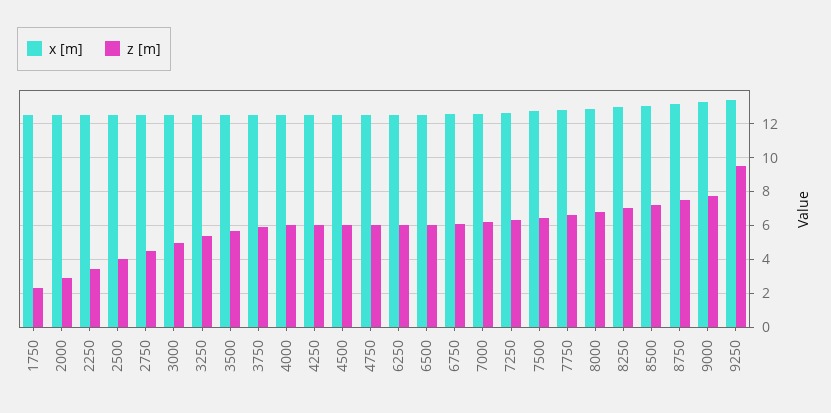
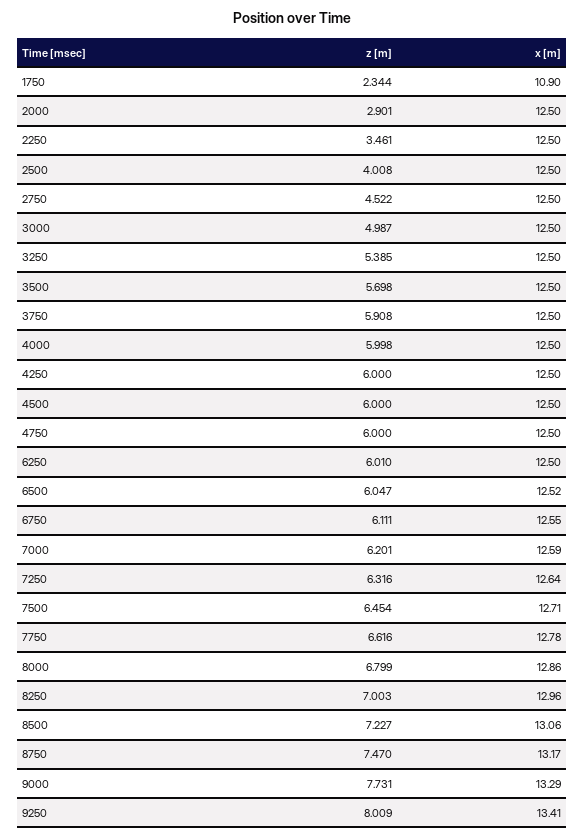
  {
    "x [m]": {
-     "1750": 12.5,
+     "1750": 10.9,
      "2000": 12.5,
      "2250": 12.5,
      "2500": 12.5,
      "2750": 12.5,
      "3000": 12.5,
      "3250": 12.5,
      "3500": 12.5,
      "3750": 12.5,
      "4000": 12.5,
      "4250": 12.5,
      "4500": 12.5,
      "4750": 12.5,
      "6250": 12.5,
      "6500": 12.52,
      "6750": 12.55,
      "7000": 12.59,
      "7250": 12.64,
      "7500": 12.71,
      "7750": 12.78,
      "8000": 12.86,
      "8250": 12.96,
      "8500": 13.06,
      "8750": 13.17,
      "9000": 13.29,
      "9250": 13.41
    },
    "z [m]": {
      "1750": 2.344,
      "2000": 2.901,
      "2250": 3.461,
      "2500": 4.008,
      "2750": 4.522,
      "3000": 4.987,
      "3250": 5.385,
      "3500": 5.698,
      "3750": 5.908,
      "4000": 5.998,
      "4250": 6,
      "4500": 6,
      "4750": 6,
      "6250": 6.01,
      "6500": 6.047,
      "6750": 6.111,
      "7000": 6.201,
      "7250": 6.316,
      "7500": 6.454,
      "7750": 6.616,
      "8000": 6.799,
      "8250": 7.003,
      "8500": 7.227,
      "8750": 7.47,
      "9000": 7.731,
-     "9250": 9.5
+     "9250": 8.009
    }
  }

